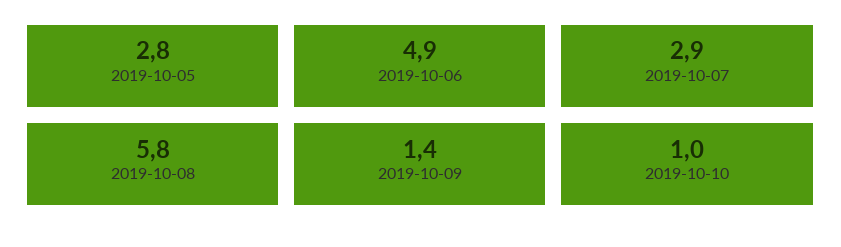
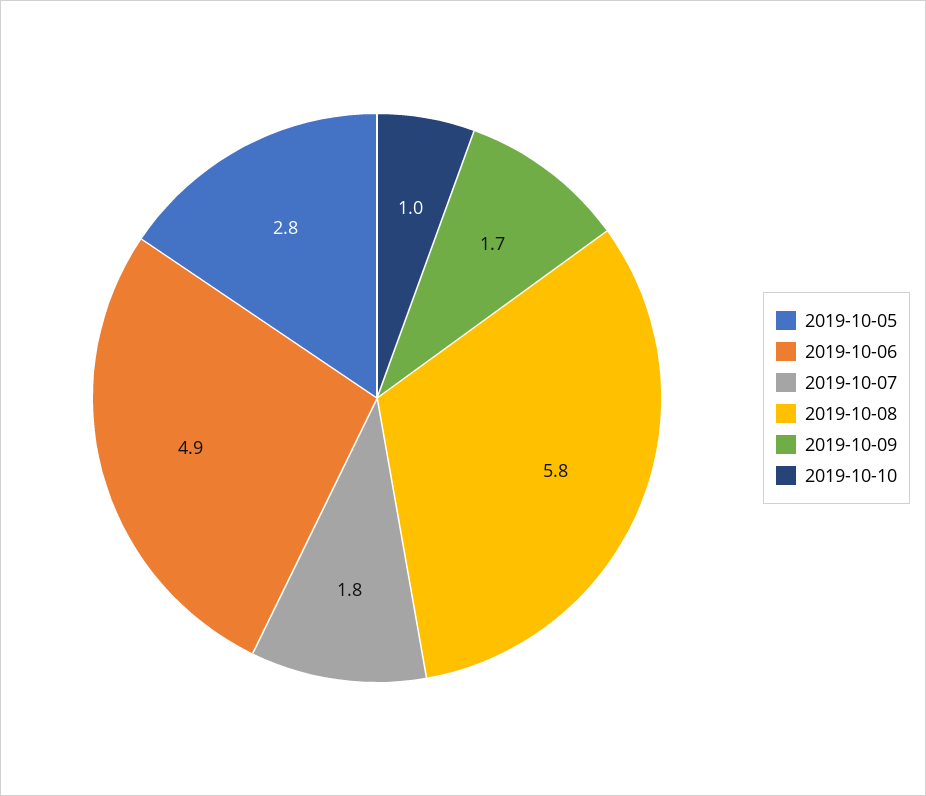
  {
    "2019-10-05": 2.8,
    "2019-10-06": 4.9,
-   "2019-10-07": 2.9,
+   "2019-10-07": 1.8,
    "2019-10-08": 5.8,
-   "2019-10-09": 1.4,
+   "2019-10-09": 1.7,
    "2019-10-10": 1
  }

